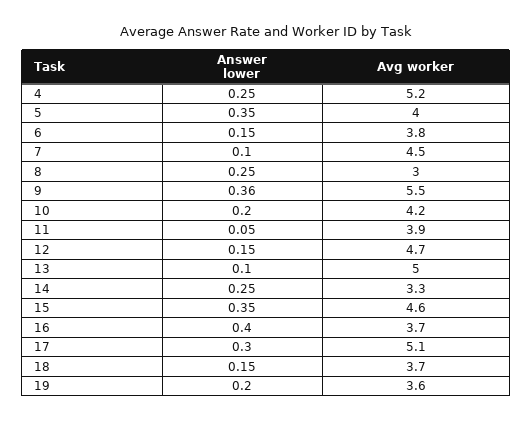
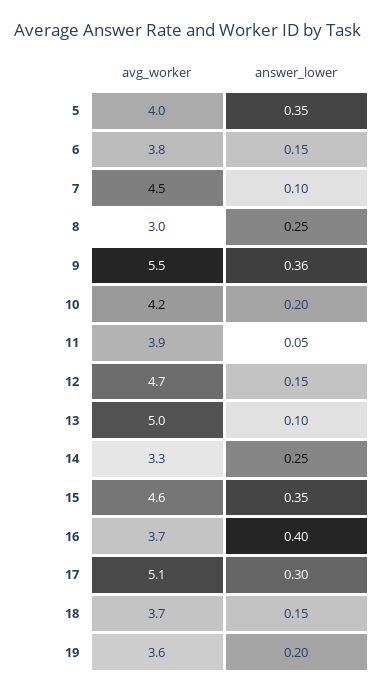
  {
    "Answer lower": {
-     "4": 0.25,
      "5": 0.35,
      "6": 0.15,
      "7": 0.1,
      "8": 0.25,
      "9": 0.36,
      "10": 0.2,
      "11": 0.05,
      "12": 0.15,
      "13": 0.1,
      "14": 0.25,
      "15": 0.35,
      "16": 0.4,
      "17": 0.3,
      "18": 0.15,
      "19": 0.2
    },
    "Avg worker": {
-     "4": 5.2,
      "5": 4,
      "6": 3.8,
      "7": 4.5,
      "8": 3,
      "9": 5.5,
      "10": 4.2,
      "11": 3.9,
      "12": 4.7,
      "13": 5,
      "14": 3.3,
      "15": 4.6,
      "16": 3.7,
      "17": 5.1,
      "18": 3.7,
      "19": 3.6
    }
  }

